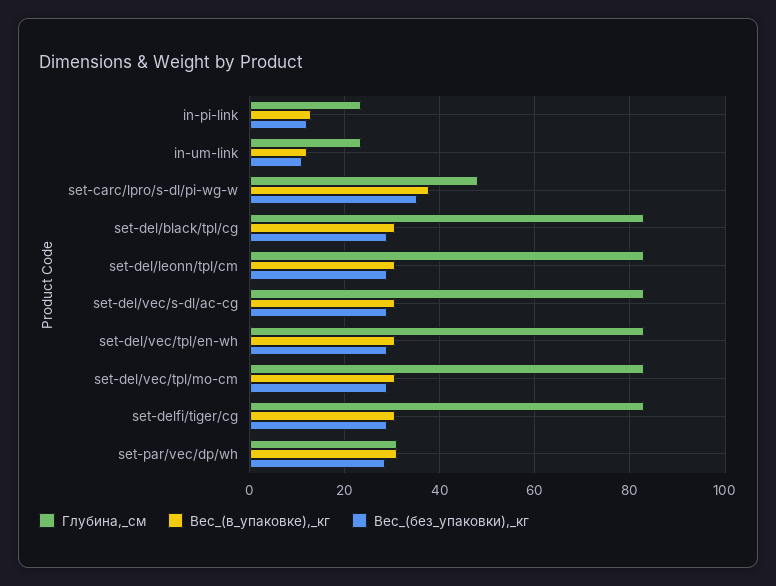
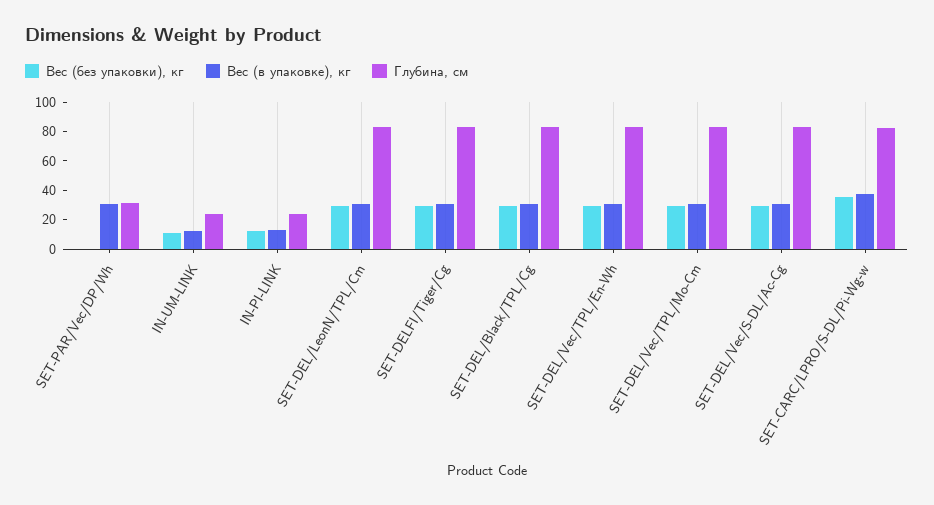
  {
    "Глубина,_см": {
      "in-pi-link": 24,
      "in-um-link": 24,
-     "set-carc/lpro/s-dl/pi-wg-w": 48,
+     "set-carc/lpro/s-dl/pi-wg-w": 80,
      "set-del/black/tpl/cg": 84,
      "set-del/leonn/tpl/cm": 84,
      "set-del/vec/s-dl/ac-cg": 84,
      "set-del/vec/tpl/en-wh": 84,
      "set-del/vec/tpl/mo-cm": 84,
      "set-delfi/tiger/cg": 84,
      "set-par/vec/dp/wh": 32
    },
    "Вес_(в_упаковке),_кг": {
      "in-pi-link": 14,
      "in-um-link": 12,
      "set-carc/lpro/s-dl/pi-wg-w": 38,
      "set-del/black/tpl/cg": 30,
      "set-del/leonn/tpl/cm": 30,
      "set-del/vec/s-dl/ac-cg": 30,
      "set-del/vec/tpl/en-wh": 30,
      "set-del/vec/tpl/mo-cm": 30,
      "set-delfi/tiger/cg": 30,
      "set-par/vec/dp/wh": 30
    },
    "Вес_(без_упаковки),_кг": {
      "in-pi-link": 12,
      "in-um-link": 12,
      "set-carc/lpro/s-dl/pi-wg-w": 36,
      "set-del/black/tpl/cg": 30,
      "set-del/leonn/tpl/cm": 30,
      "set-del/vec/s-dl/ac-cg": 30,
      "set-del/vec/tpl/en-wh": 30,
      "set-del/vec/tpl/mo-cm": 30,
      "set-delfi/tiger/cg": 30,
-     "set-par/vec/dp/wh": 28
+     "set-par/vec/dp/wh": 0
    }
  }

